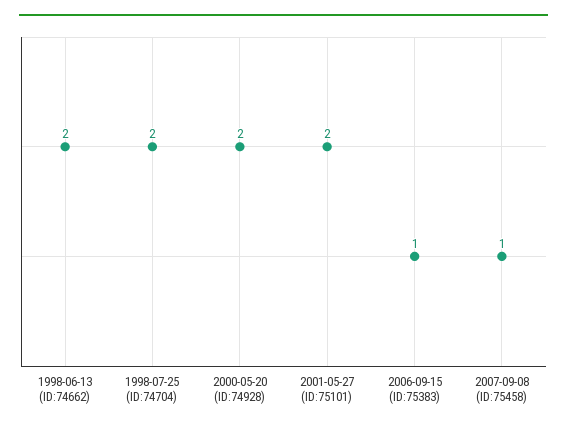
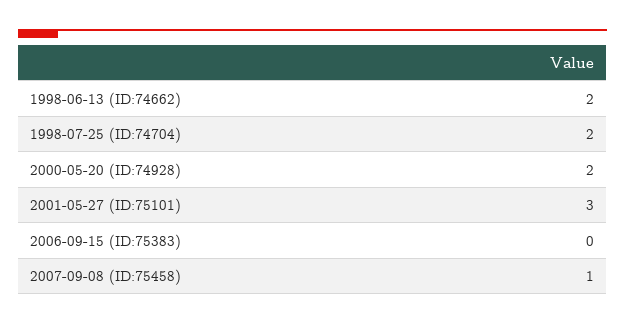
  {
    "1998-06-13 (ID:74662)": 2,
    "1998-07-25 (ID:74704)": 2,
    "2000-05-20 (ID:74928)": 2,
-   "2001-05-27 (ID:75101)": 2,
+   "2001-05-27 (ID:75101)": 3,
-   "2006-09-15 (ID:75383)": 1,
+   "2006-09-15 (ID:75383)": 0,
    "2007-09-08 (ID:75458)": 1
  }

